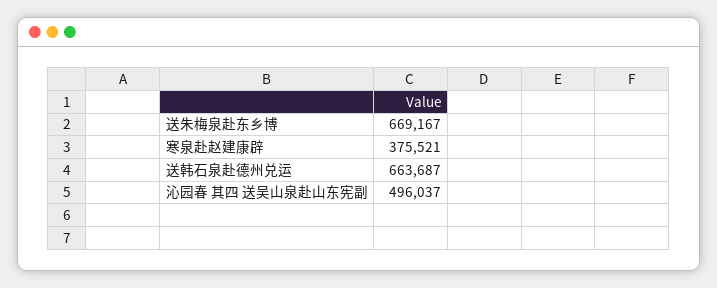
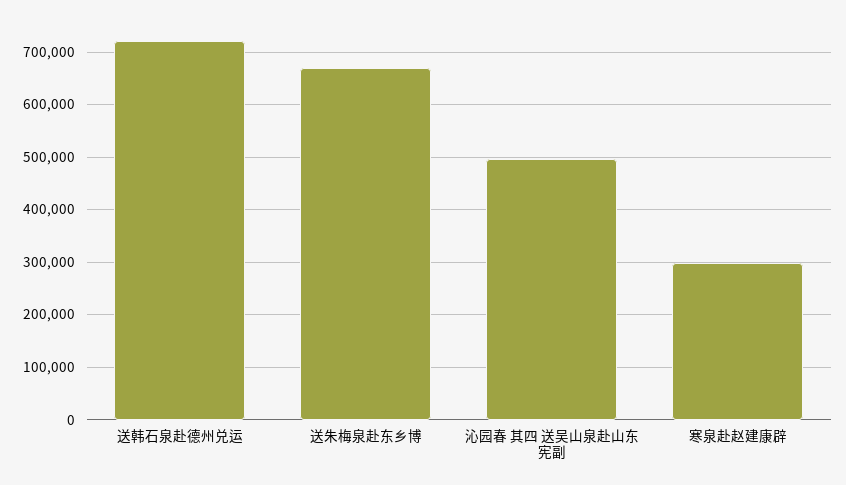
  {
    "送朱梅泉赴东乡博": 669167,
-   "寒泉赴赵建康辟": 375521,
+   "寒泉赴赵建康辟": 300000,
-   "送韩石泉赴德州兑运": 663687,
+   "送韩石泉赴德州兑运": 720000,
    "沁园春 其四 送吴山泉赴山东宪副": 496037
  }

